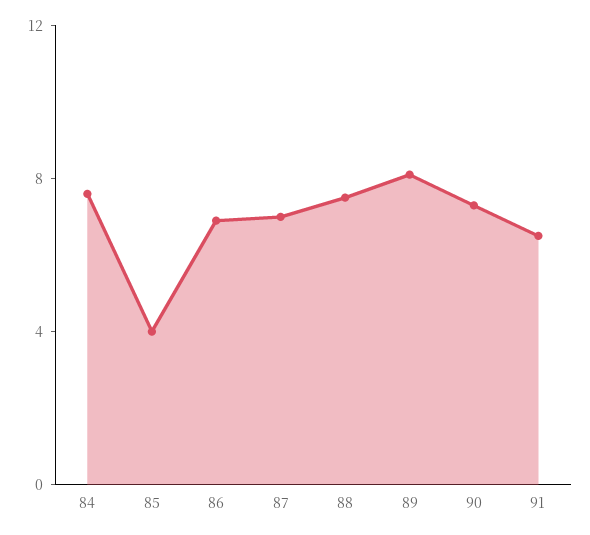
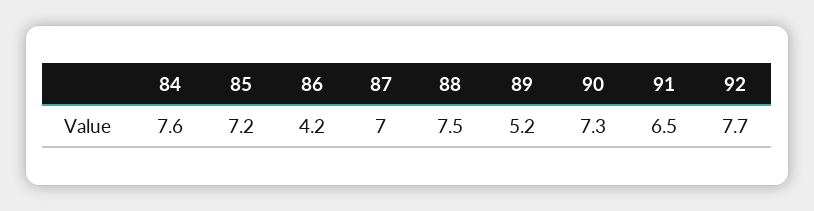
  {
    "84": 7.6,
-   "85": 4,
+   "85": 7.2,
-   "86": 7,
+   "86": 4.2,
    "87": 7,
    "88": 7.5,
-   "89": 8,
+   "89": 5.2,
    "90": 7.3,
-   "91": 6.5
+   "91": 6.5,
+   "92": 7.7
  }

